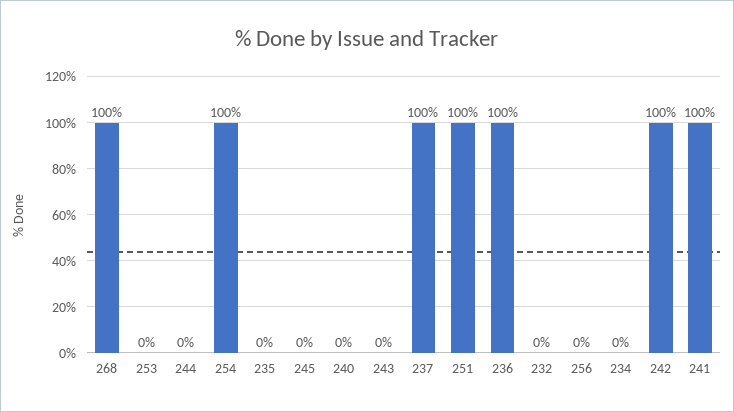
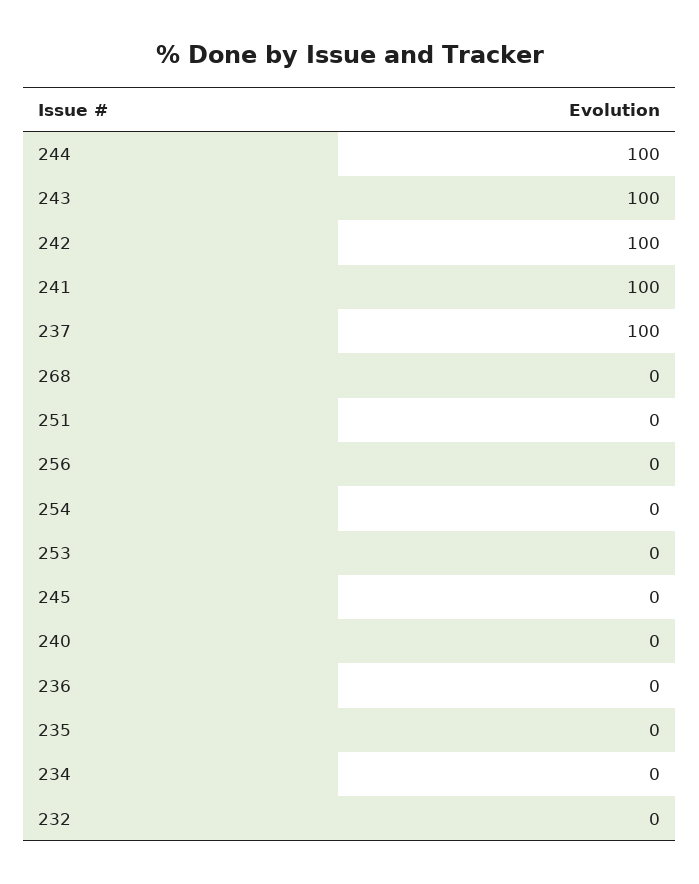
  {
-   "268": 100,
+   "268": 0,
    "253": 0,
-   "244": 0,
+   "244": 100,
-   "254": 100,
+   "254": 0,
    "235": 0,
    "245": 0,
    "240": 0,
-   "243": 0,
+   "243": 100,
    "237": 100,
-   "251": 100,
+   "251": 0,
-   "236": 100,
+   "236": 0,
    "232": 0,
    "256": 0,
    "234": 0,
    "242": 100,
    "241": 100
  }

